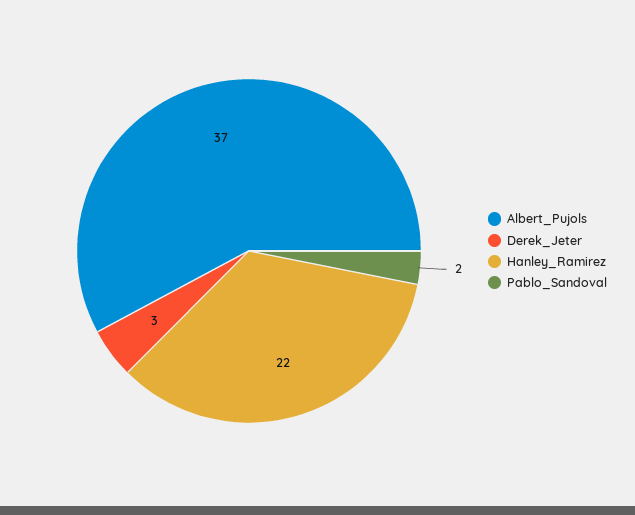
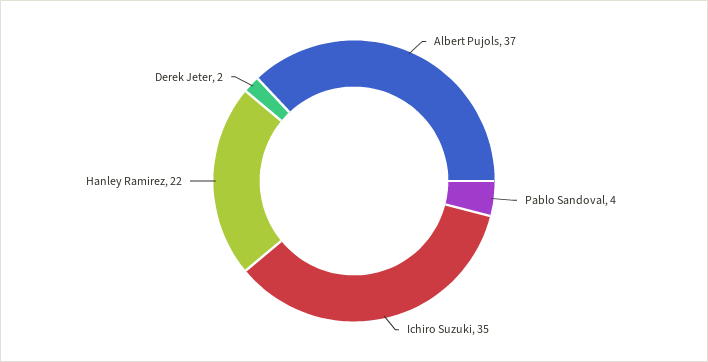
  {
    "Albert_Pujols": 37,
-   "Derek_Jeter": 3,
+   "Derek_Jeter": 2,
    "Hanley_Ramirez": 22,
-   "Pablo_Sandoval": 2
+   "Pablo_Sandoval": 4,
+   "Ichiro Suzuki": 35
  }

